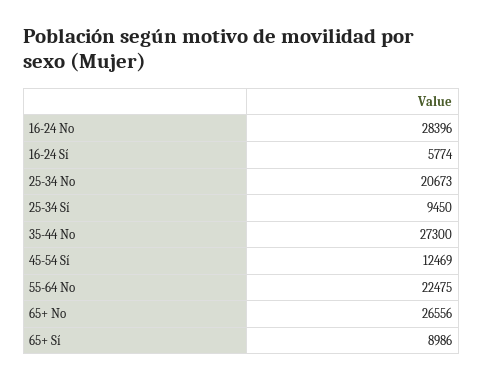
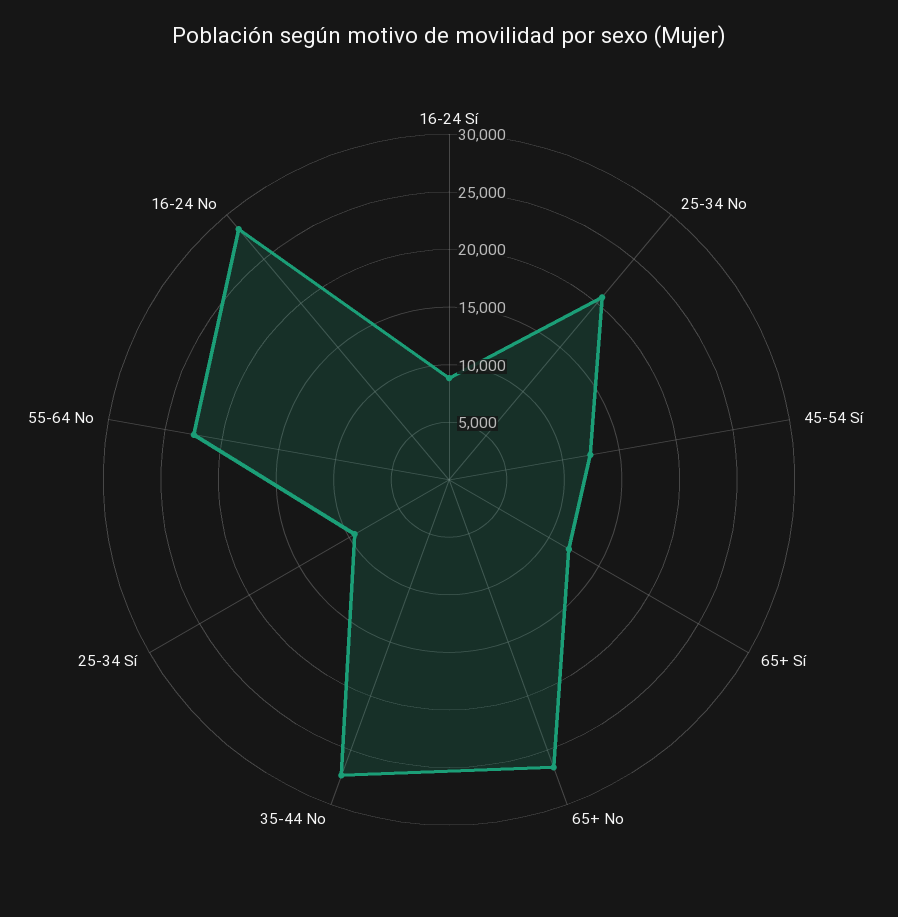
  {
    "16-24 No": 28396,
-   "16-24 Sí": 5774,
+   "16-24 Sí": 9000,
    "25-34 No": 20673,
    "25-34 Sí": 9450,
    "35-44 No": 27300,
    "45-54 Sí": 12469,
    "55-64 No": 22475,
    "65+ No": 26556,
-   "65+ Sí": 8986
+   "65+ Sí": 12000
  }

